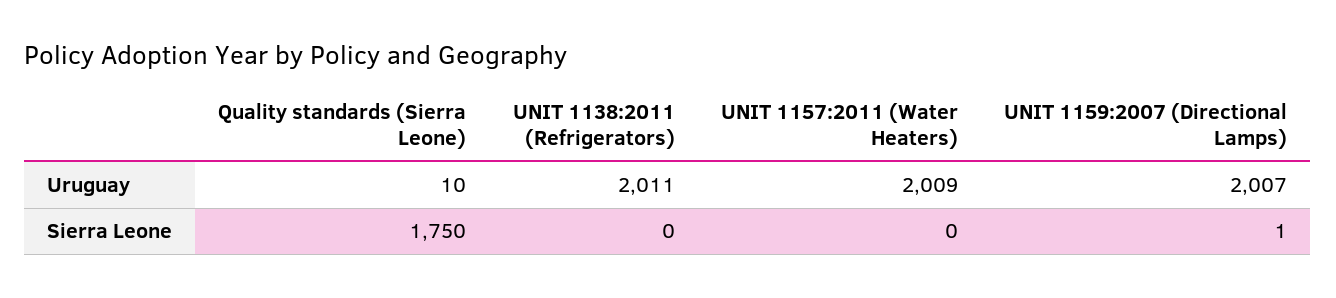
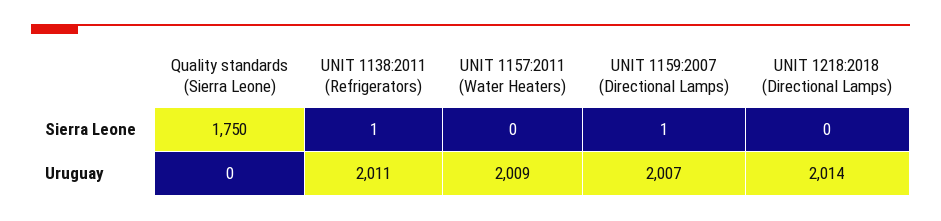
  {
    "Quality standards (Sierra Leone)": {
-     "Uruguay": 10,
+     "Uruguay": 0,
      "Sierra Leone": 1750
    },
    "UNIT 1138:2011 (Refrigerators)": {
      "Uruguay": 2011,
-     "Sierra Leone": 0
+     "Sierra Leone": 1
    },
    "UNIT 1157:2011 (Water Heaters)": {
      "Uruguay": 2009,
      "Sierra Leone": 0
    },
    "UNIT 1159:2007 (Directional Lamps)": {
      "Uruguay": 2007,
      "Sierra Leone": 1
-   }
+   },
+   "UNIT 1218:2018 (Directional Lamps)": {
+     "Sierra Leone": 0,
+     "Uruguay": 2014
+   }
  }

